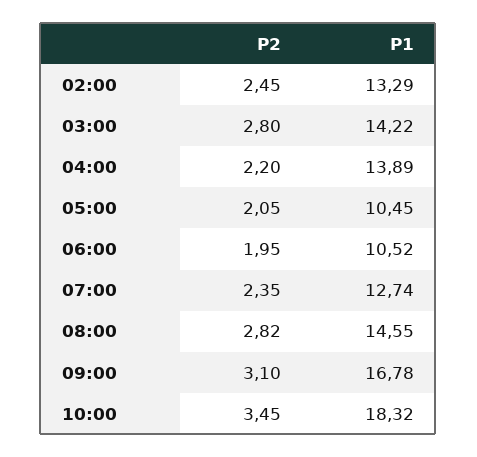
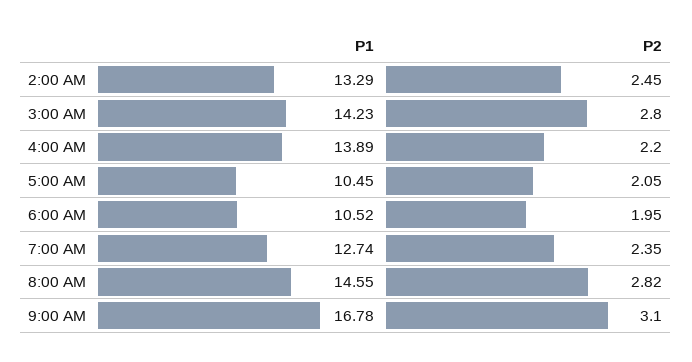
  {
    "P2": {
      "02:00": 2.45,
      "03:00": 2.8,
      "04:00": 2.2,
      "05:00": 2.05,
      "06:00": 1.95,
      "07:00": 2.35,
      "08:00": 2.82,
-     "09:00": 3.1,
+     "09:00": 3.1
-     "10:00": 3.45
    },
    "P1": {
      "02:00": 13.29,
-     "03:00": 14.22,
+     "03:00": 14.23,
      "04:00": 13.89,
      "05:00": 10.45,
      "06:00": 10.52,
      "07:00": 12.74,
      "08:00": 14.55,
-     "09:00": 16.78,
+     "09:00": 16.78
-     "10:00": 18.32
    }
  }

